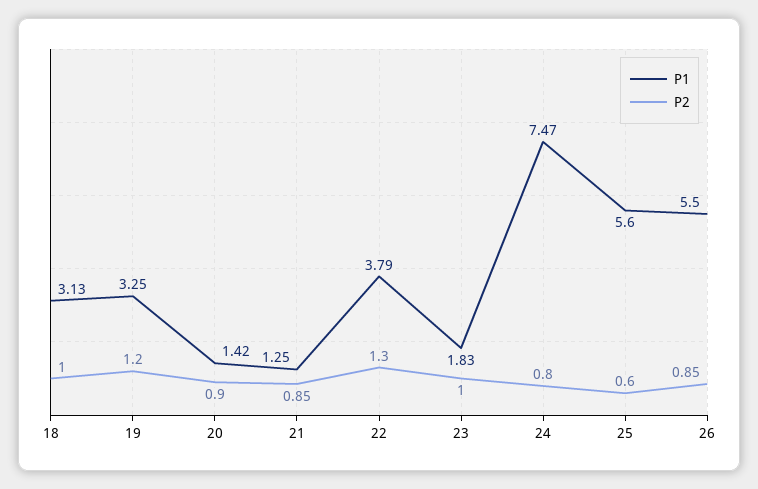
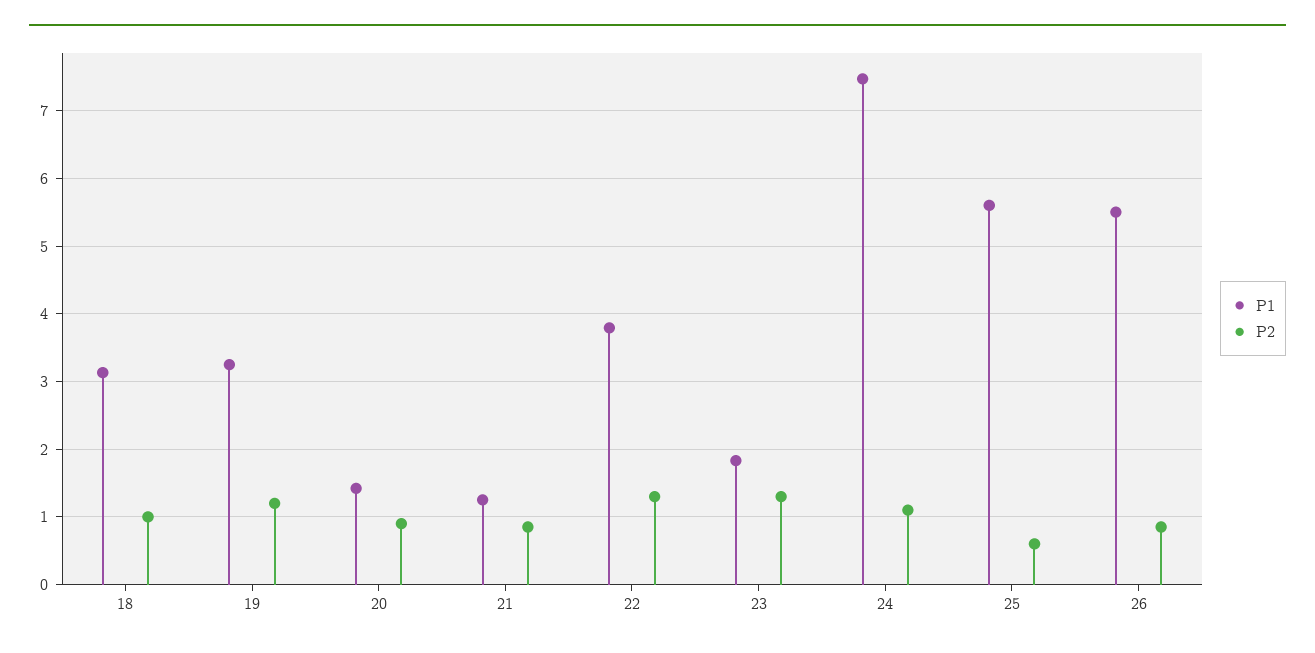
  {
    "P1": {
      "18": 3.13,
      "19": 3.25,
      "20": 1.42,
      "21": 1.25,
      "22": 3.79,
      "23": 1.83,
      "24": 7.47,
      "25": 5.6,
      "26": 5.5
    },
    "P2": {
      "18": 1,
      "19": 1.2,
      "20": 0.9,
      "21": 0.85,
      "22": 1.3,
-     "23": 1,
+     "23": 1.3,
-     "24": 0.8,
+     "24": 1.1,
      "25": 0.6,
      "26": 0.85
    }
  }

